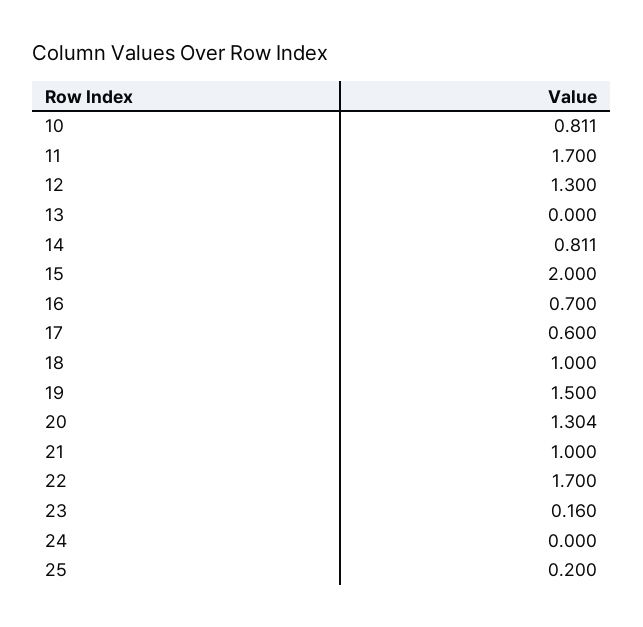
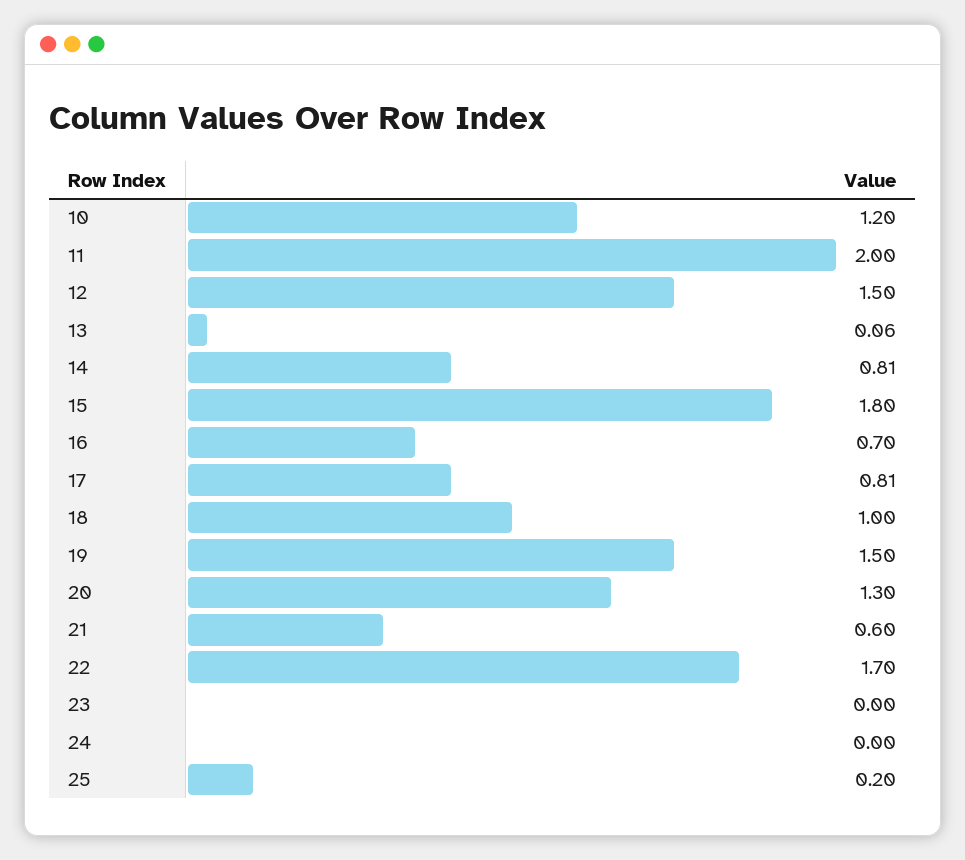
  {
-   "10": 0.811,
+   "10": 1.2,
-   "11": 1.7,
+   "11": 2,
-   "12": 1.3,
+   "12": 1.5,
-   "13": 0,
+   "13": 0.06,
    "14": 0.811,
-   "15": 2,
+   "15": 1.8,
    "16": 0.7,
-   "17": 0.6,
+   "17": 0.81,
    "18": 1,
    "19": 1.5,
    "20": 1.304,
-   "21": 1,
+   "21": 0.6,
    "22": 1.7,
-   "23": 0.16,
+   "23": 0,
    "24": 0,
    "25": 0.2
  }

